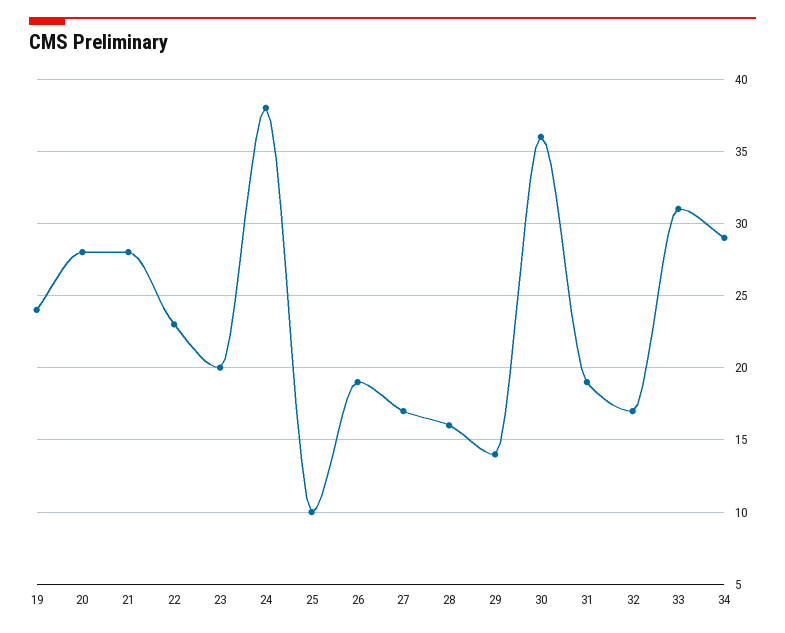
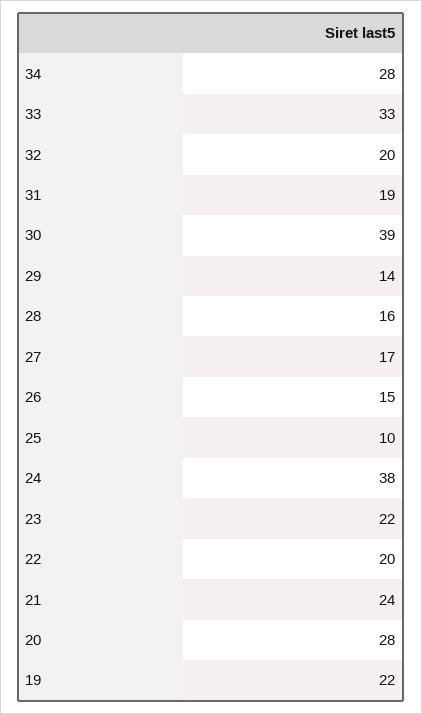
  {
-   "19": 24,
+   "19": 22,
    "20": 28,
-   "21": 28,
+   "21": 24,
-   "22": 23,
+   "22": 20,
-   "23": 20,
+   "23": 22,
    "24": 38,
    "25": 10,
-   "26": 19,
+   "26": 15,
    "27": 17,
    "28": 16,
    "29": 14,
-   "30": 36,
+   "30": 39,
    "31": 19,
-   "32": 17,
+   "32": 20,
-   "33": 31,
+   "33": 33,
-   "34": 29
+   "34": 28
  }

